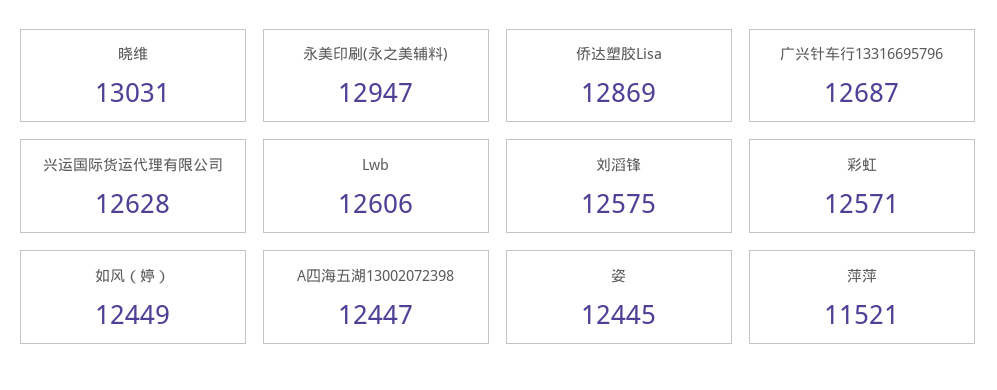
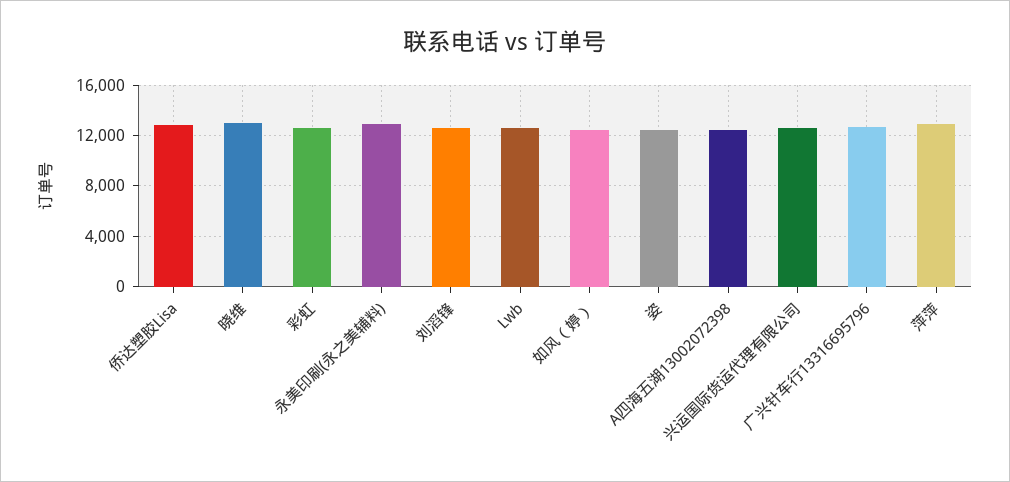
  {
    "晓维": 13031,
    "永美印刷(永之美辅料)": 12947,
    "侨达塑胶Lisa": 12869,
    "广兴针车行13316695796": 12687,
    "兴运国际货运代理有限公司": 12628,
    "Lwb": 12606,
    "刘滔锋": 12575,
    "彩虹": 12571,
    "如风（婷）": 12449,
    "A四海五湖13002072398": 12447,
    "姿": 12445,
-   "萍萍": 11521
+   "萍萍": 13000
  }

